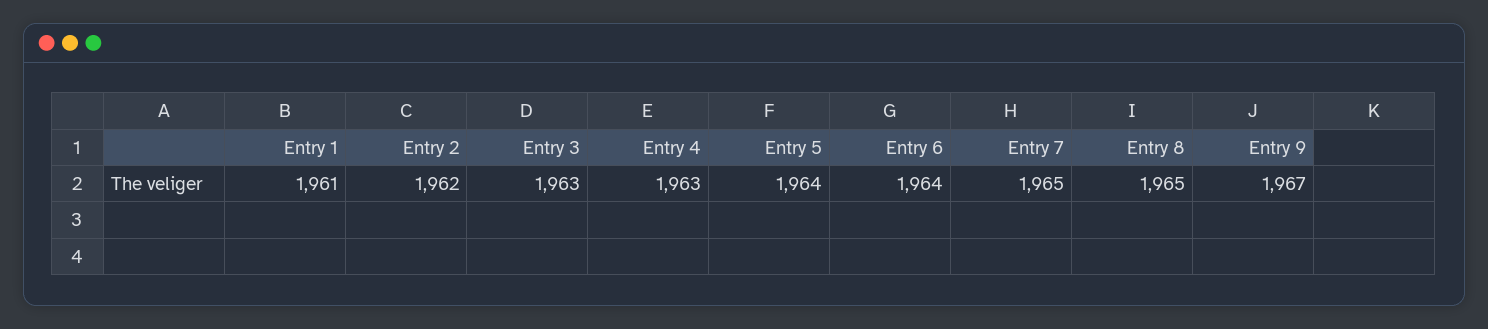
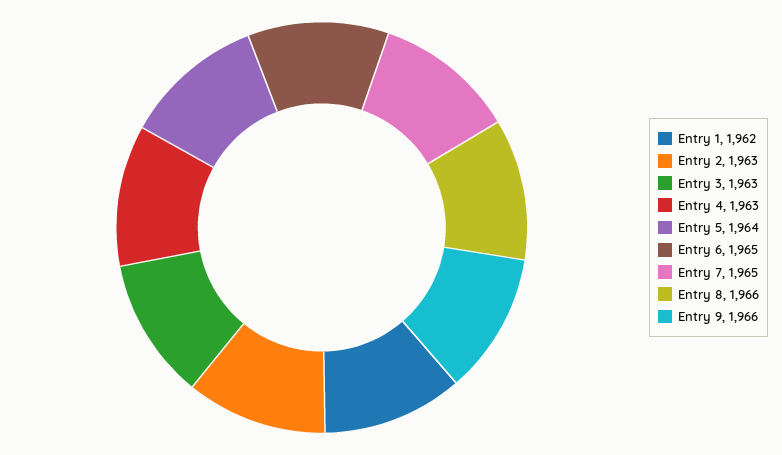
  {
-   "Entry 1": 1961,
+   "Entry 1": 1962,
-   "Entry 2": 1962,
+   "Entry 2": 1963,
    "Entry 3": 1963,
    "Entry 4": 1963,
    "Entry 5": 1964,
-   "Entry 6": 1964,
+   "Entry 6": 1965,
    "Entry 7": 1965,
-   "Entry 8": 1965,
+   "Entry 8": 1966,
-   "Entry 9": 1967
+   "Entry 9": 1966
  }

